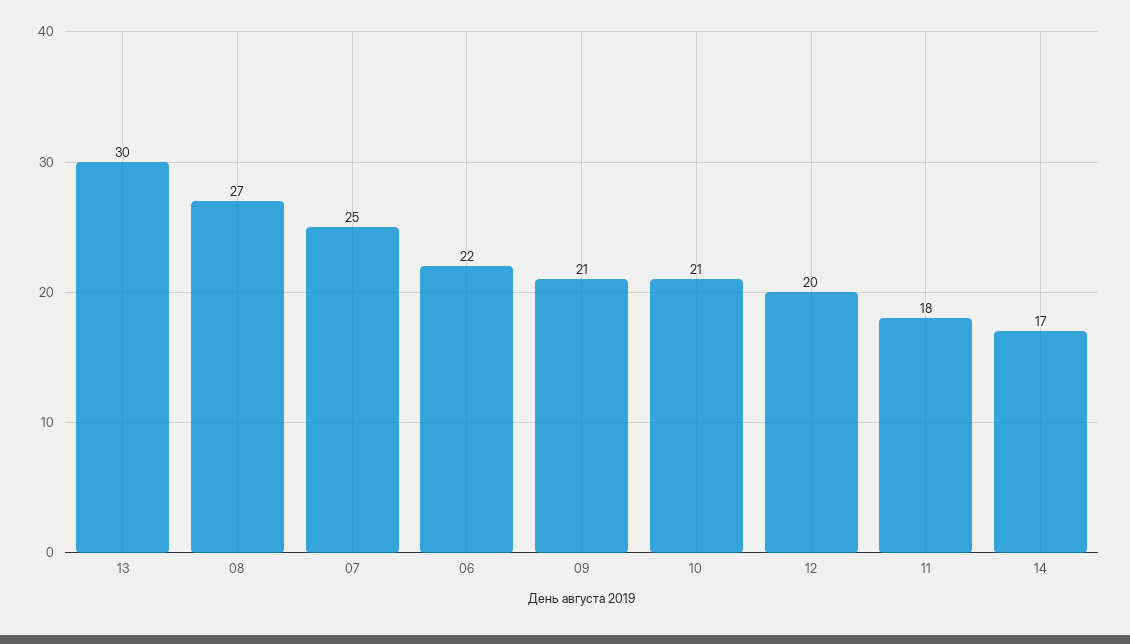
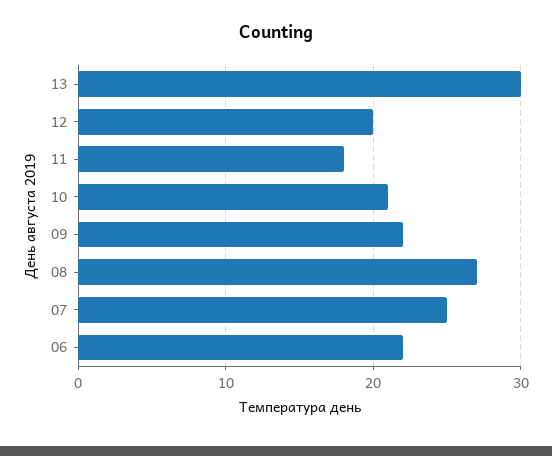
  {
    "13": 30,
    "08": 27,
    "07": 25,
    "06": 22,
-   "09": 21,
+   "09": 22,
    "10": 21,
    "12": 20,
-   "11": 18,
+   "11": 18
-   "14": 17
  }

